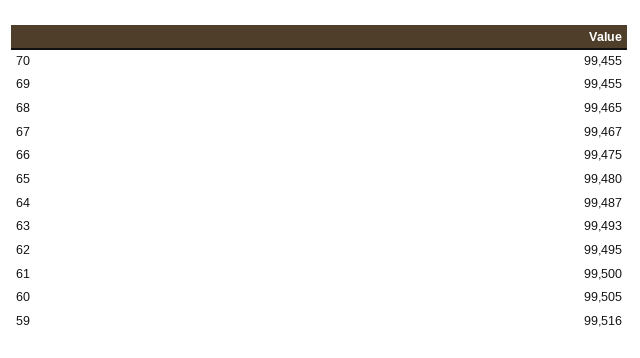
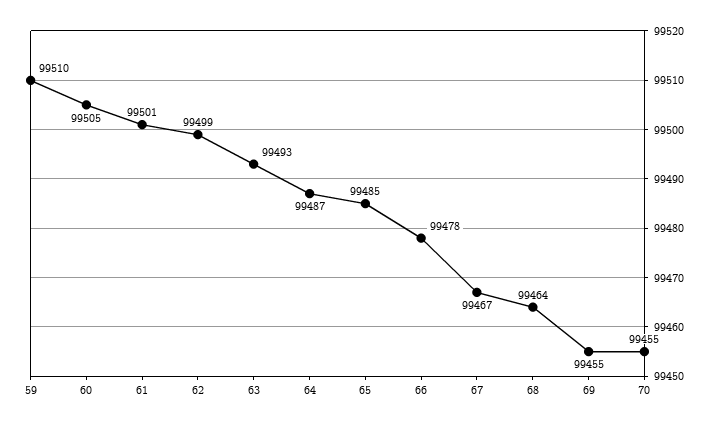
  {
    "70": 99455,
    "69": 99455,
-   "68": 99465,
+   "68": 99464,
    "67": 99467,
-   "66": 99475,
+   "66": 99478,
-   "65": 99480,
+   "65": 99485,
    "64": 99487,
    "63": 99493,
-   "62": 99495,
+   "62": 99499,
-   "61": 99500,
+   "61": 99501,
    "60": 99505,
-   "59": 99516
+   "59": 99510
  }

